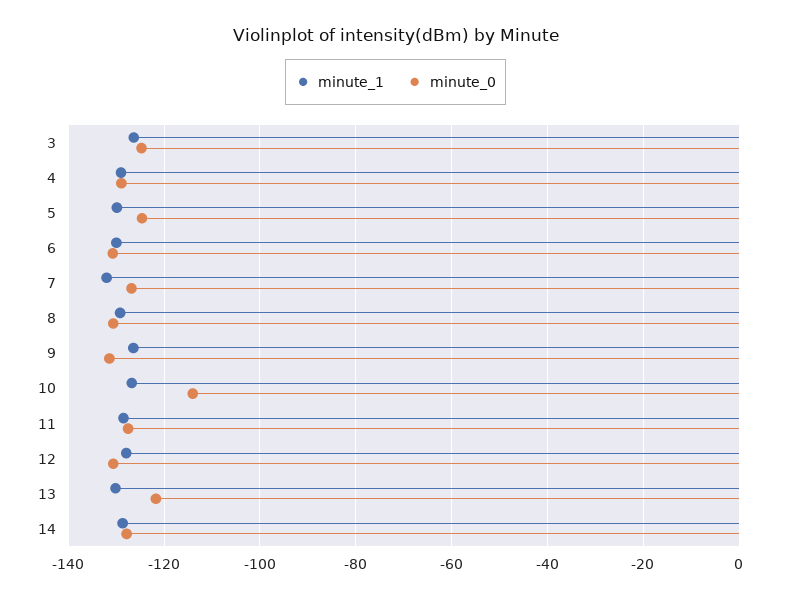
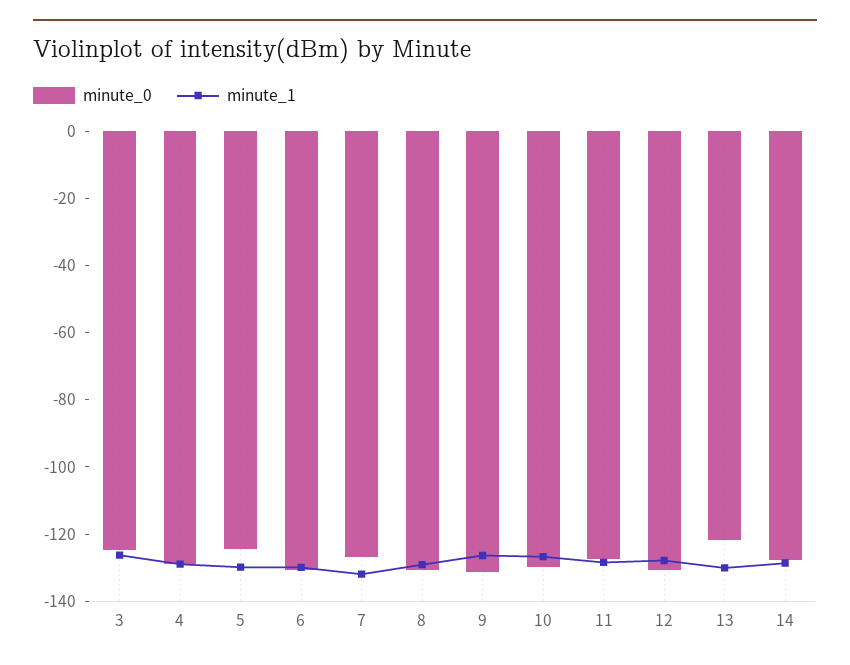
  {
    "minute_1": {
      "3": -126,
      "4": -128,
      "5": -130,
      "6": -130,
      "7": -132,
      "8": -130,
      "9": -126,
      "10": -126,
      "11": -128,
      "12": -128,
      "13": -130,
      "14": -128
    },
    "minute_0": {
      "3": -124,
      "4": -128,
      "5": -124,
      "6": -130,
      "7": -126,
      "8": -130,
      "9": -132,
-     "10": -114,
+     "10": -130,
      "11": -128,
      "12": -130,
      "13": -122,
      "14": -128
    }
  }

